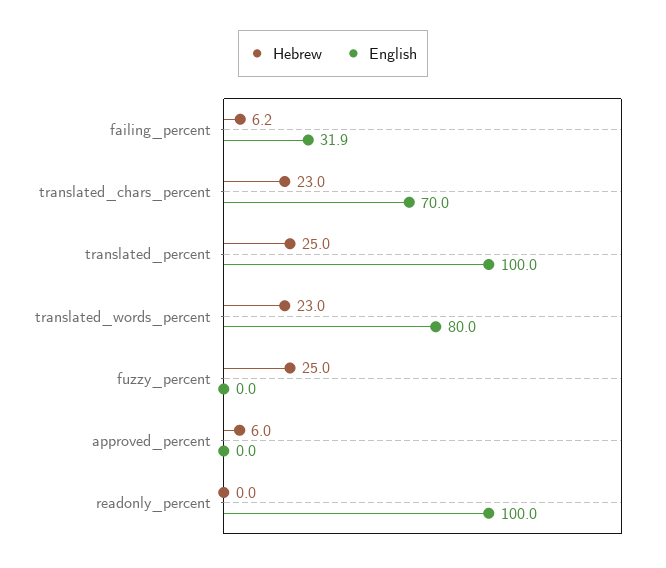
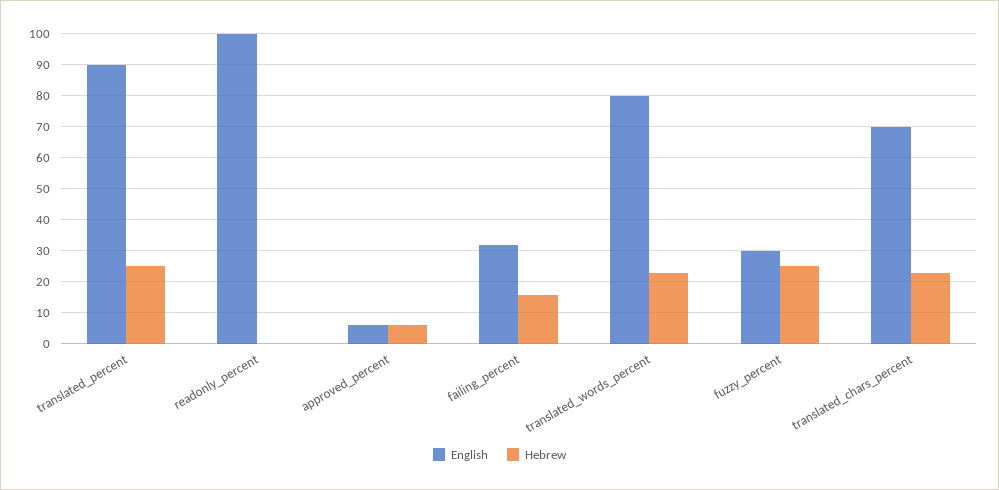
  {
    "Hebrew": {
-     "failing_percent": 6.2,
+     "failing_percent": 16,
      "translated_chars_percent": 23,
      "translated_percent": 25,
      "translated_words_percent": 23,
      "fuzzy_percent": 25,
      "approved_percent": 6,
      "readonly_percent": 0
    },
    "English": {
      "failing_percent": 31.9,
      "translated_chars_percent": 70,
-     "translated_percent": 100,
+     "translated_percent": 90,
      "translated_words_percent": 80,
-     "fuzzy_percent": 0,
+     "fuzzy_percent": 30,
-     "approved_percent": 0,
+     "approved_percent": 6,
      "readonly_percent": 100
    }
  }

